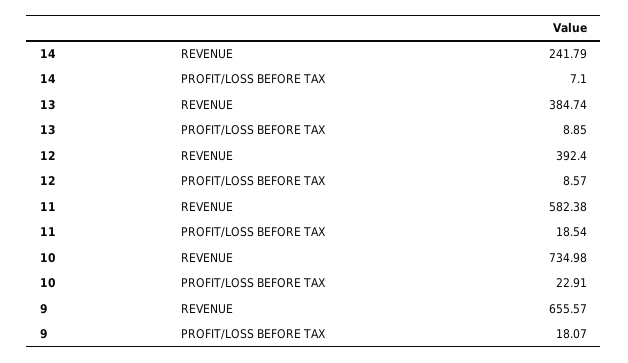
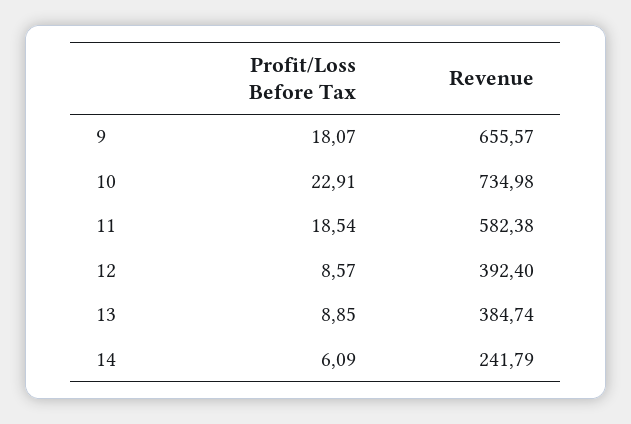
  {
    "14": {
      "REVENUE": 241.79,
-     "PROFIT/LOSS BEFORE TAX": 7.1
+     "PROFIT/LOSS BEFORE TAX": 6.09
    },
    "13": {
      "REVENUE": 384.74,
      "PROFIT/LOSS BEFORE TAX": 8.85
    },
    "12": {
      "REVENUE": 392.4,
      "PROFIT/LOSS BEFORE TAX": 8.57
    },
    "11": {
      "REVENUE": 582.38,
      "PROFIT/LOSS BEFORE TAX": 18.54
    },
    "10": {
      "REVENUE": 734.98,
      "PROFIT/LOSS BEFORE TAX": 22.91
    },
    "9": {
      "REVENUE": 655.57,
      "PROFIT/LOSS BEFORE TAX": 18.07
    }
  }

